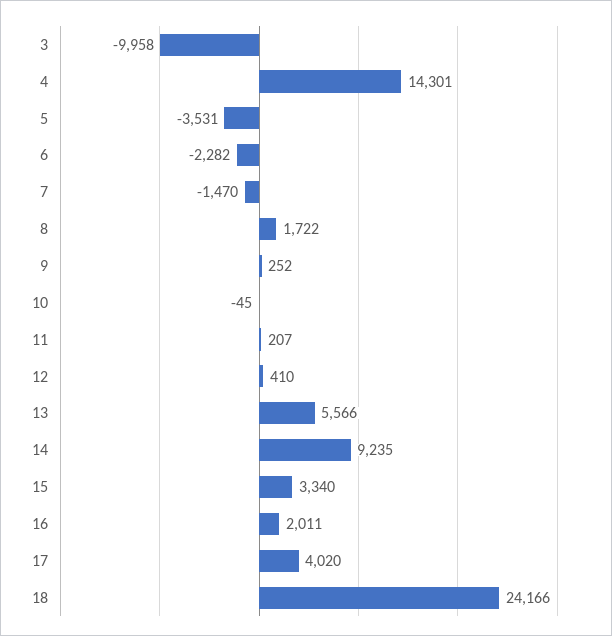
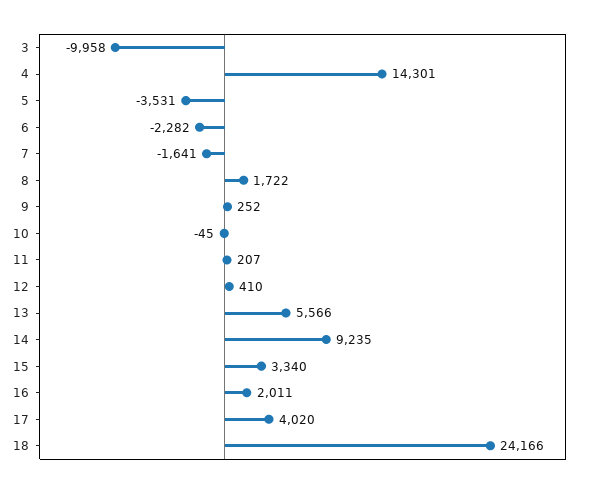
  {
    "3": -9958,
    "4": 14301,
    "5": -3531,
    "6": -2282,
-   "7": -1470,
+   "7": -1641,
    "8": 1722,
    "9": 252,
    "10": -45,
    "11": 207,
    "12": 410,
    "13": 5566,
    "14": 9235,
    "15": 3340,
    "16": 2011,
    "17": 4020,
    "18": 24166
  }

